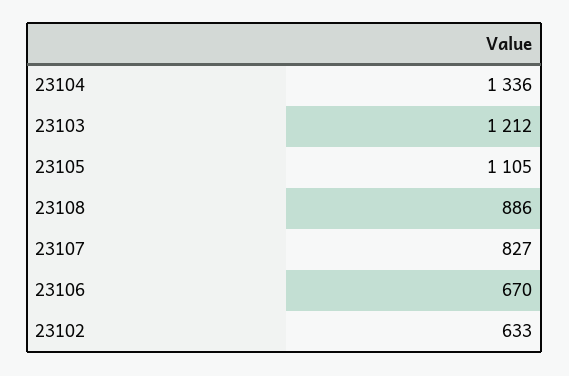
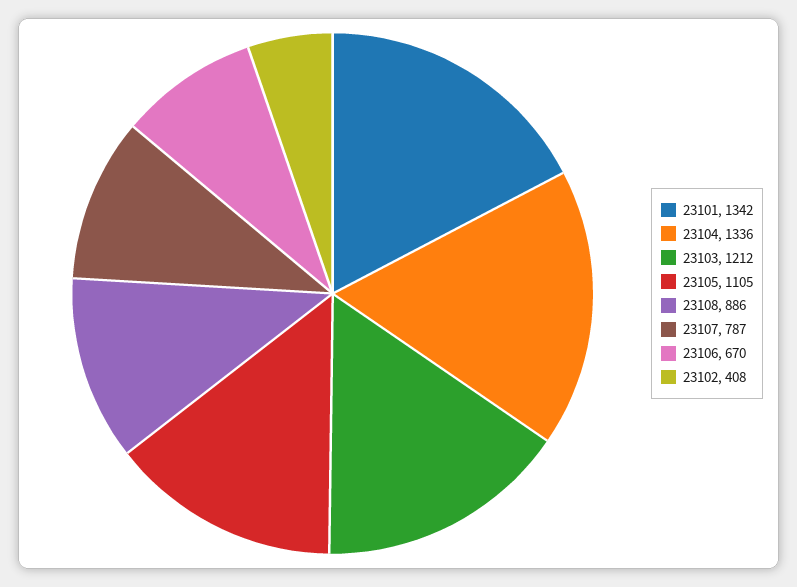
  {
    "23104": 1336,
    "23103": 1212,
    "23105": 1105,
    "23108": 886,
-   "23107": 827,
+   "23107": 787,
    "23106": 670,
-   "23102": 633
+   "23102": 408,
+   "23101": 1342
  }

